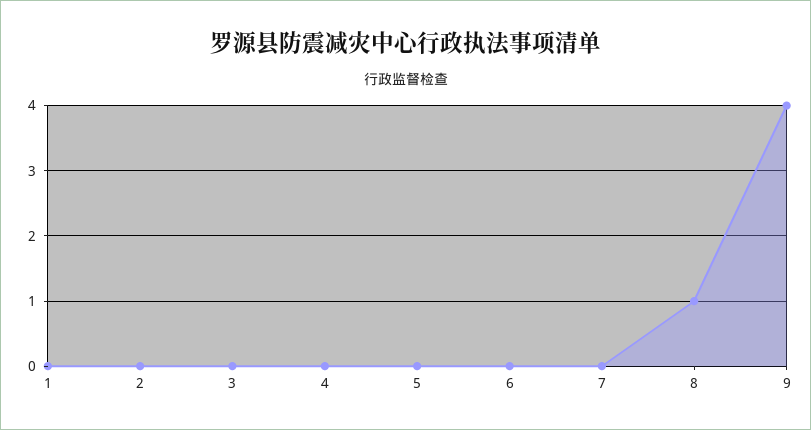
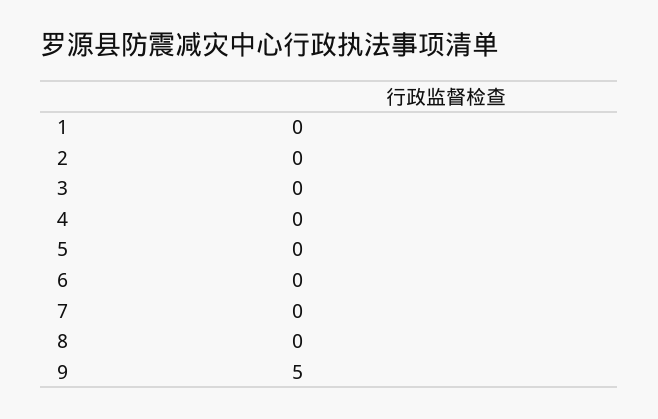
  {
    "1": 0,
    "2": 0,
    "3": 0,
    "4": 0,
    "5": 0,
    "6": 0,
    "7": 0,
-   "8": 1,
+   "8": 0,
-   "9": 4
+   "9": 5
  }

